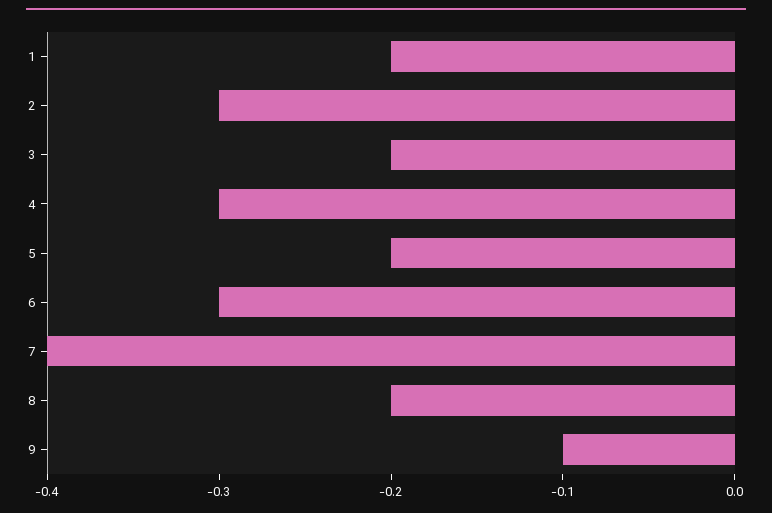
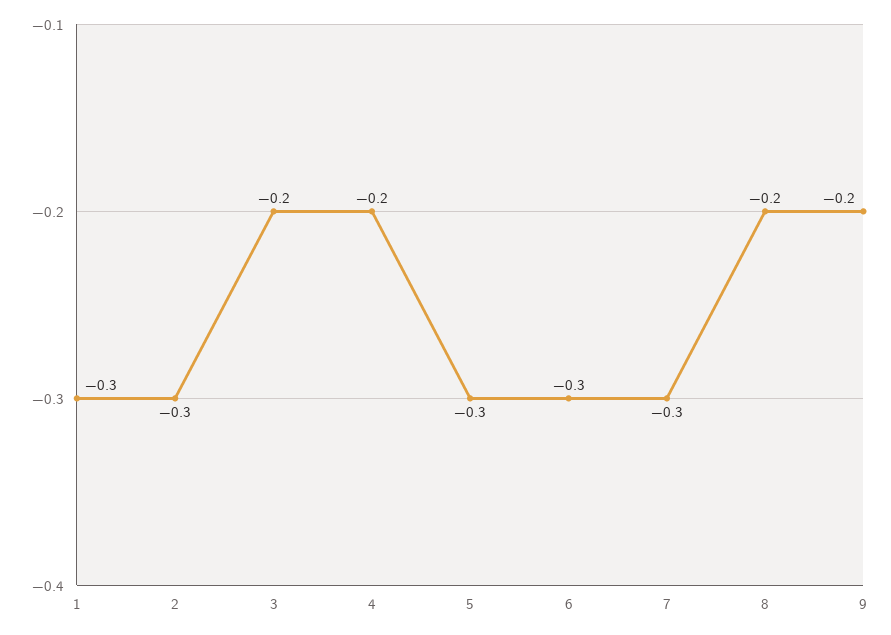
  {
-   "1": -0.2,
+   "1": -0.3,
    "2": -0.3,
    "3": -0.2,
-   "4": -0.3,
+   "4": -0.2,
-   "5": -0.2,
+   "5": -0.3,
    "6": -0.3,
-   "7": -0.4,
+   "7": -0.3,
    "8": -0.2,
-   "9": -0.1
+   "9": -0.2
  }

